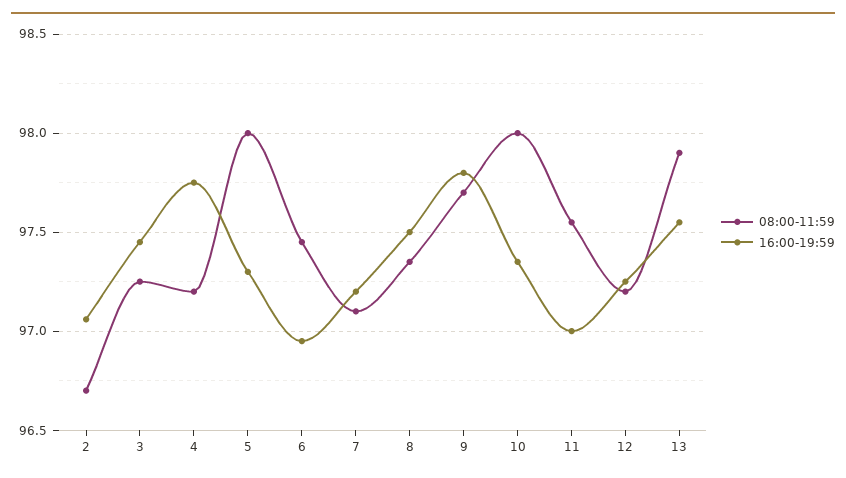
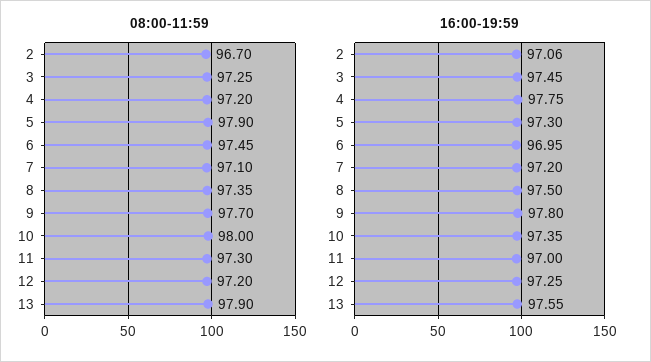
  {
    "08:00-11:59": {
      "2": 96.7,
      "3": 97.25,
      "4": 97.2,
-     "5": 98,
+     "5": 97.9,
      "6": 97.45,
      "7": 97.1,
      "8": 97.35,
      "9": 97.7,
      "10": 98,
-     "11": 97.55,
+     "11": 97.3,
      "12": 97.2,
      "13": 97.9
    },
    "16:00-19:59": {
      "2": 97.06,
      "3": 97.45,
      "4": 97.75,
      "5": 97.3,
      "6": 96.95,
      "7": 97.2,
      "8": 97.5,
      "9": 97.8,
      "10": 97.35,
      "11": 97,
      "12": 97.25,
      "13": 97.55
    }
  }

